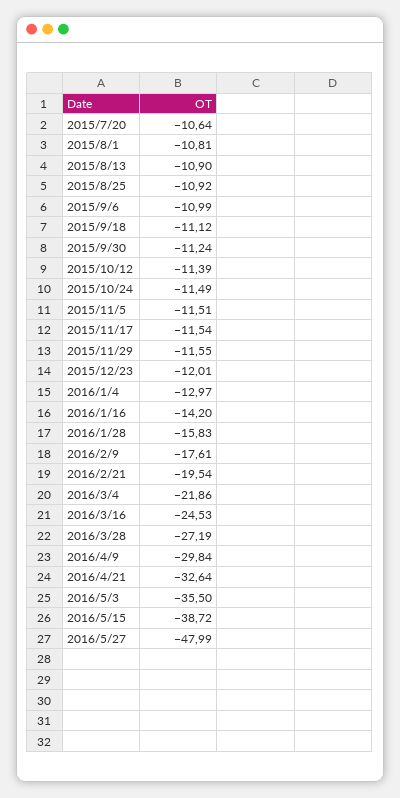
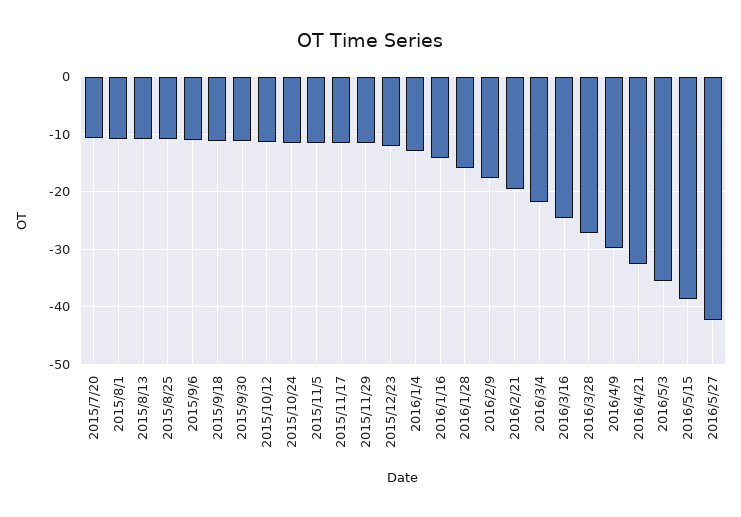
  {
    "2015/7/20": -10.64,
    "2015/8/1": -10.81,
    "2015/8/13": -10.9,
    "2015/8/25": -10.92,
    "2015/9/6": -10.99,
    "2015/9/18": -11.12,
    "2015/9/30": -11.24,
    "2015/10/12": -11.39,
    "2015/10/24": -11.49,
    "2015/11/5": -11.51,
    "2015/11/17": -11.54,
    "2015/11/29": -11.55,
    "2015/12/23": -12.01,
    "2016/1/4": -12.97,
    "2016/1/16": -14.2,
    "2016/1/28": -15.83,
    "2016/2/9": -17.61,
    "2016/2/21": -19.54,
    "2016/3/4": -21.86,
    "2016/3/16": -24.53,
    "2016/3/28": -27.19,
    "2016/4/9": -29.84,
    "2016/4/21": -32.64,
    "2016/5/3": -35.5,
    "2016/5/15": -38.72,
-   "2016/5/27": -47.99
+   "2016/5/27": -42
  }

